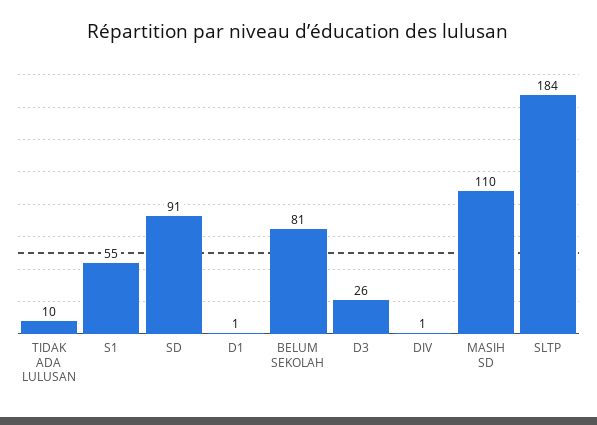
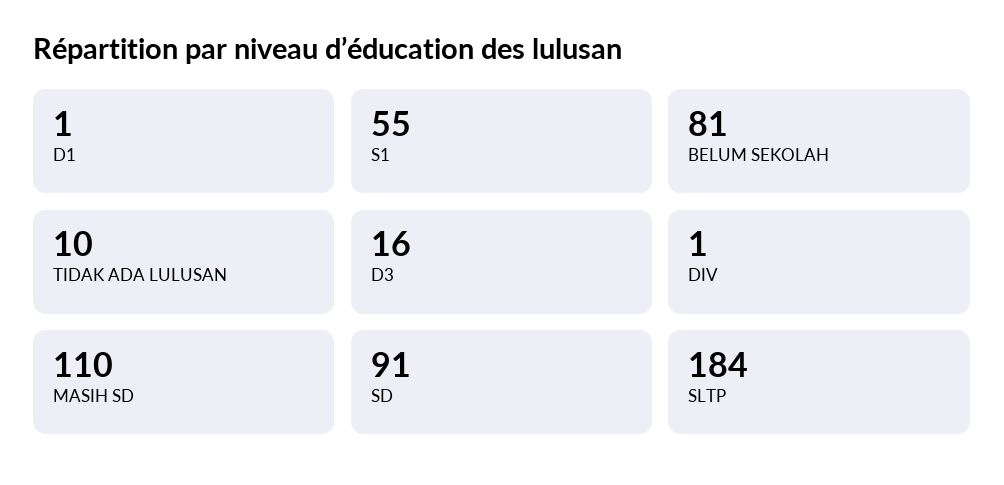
  {
    "TIDAK ADA LULUSAN": 10,
    "S1": 55,
    "SD": 91,
    "D1": 1,
    "BELUM SEKOLAH": 81,
-   "D3": 26,
+   "D3": 16,
    "DIV": 1,
    "MASIH SD": 110,
    "SLTP": 184
  }

